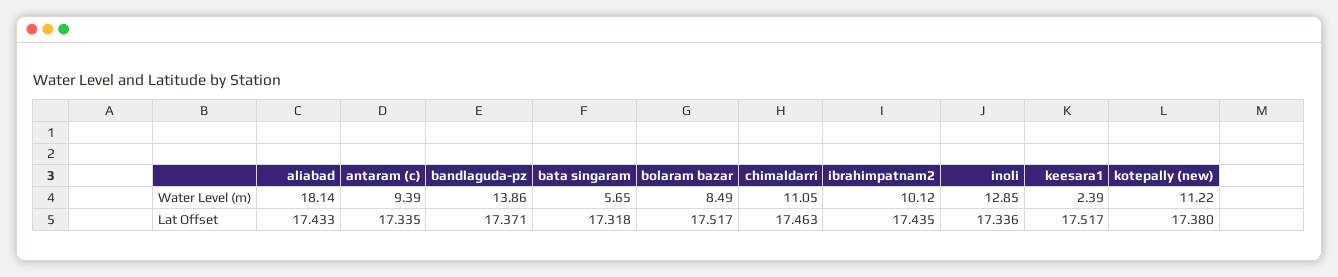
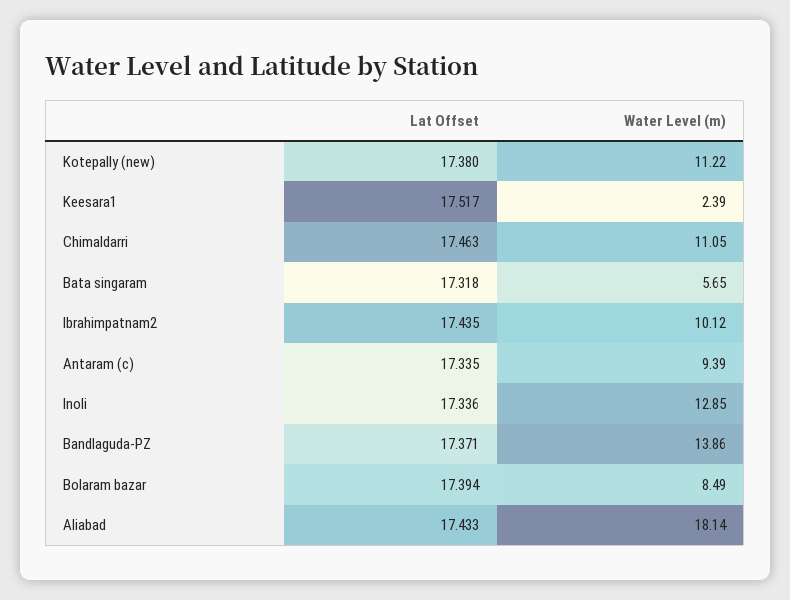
  {
    "aliabad": {
      "Water Level (m)": 18.14,
      "Lat Offset": 17.433
    },
    "antaram (c)": {
      "Water Level (m)": 9.39,
      "Lat Offset": 17.335
    },
    "bandlaguda-pz": {
      "Water Level (m)": 13.86,
      "Lat Offset": 17.371
    },
    "bata singaram": {
      "Water Level (m)": 5.65,
      "Lat Offset": 17.318
    },
    "bolaram bazar": {
      "Water Level (m)": 8.49,
-     "Lat Offset": 17.517
+     "Lat Offset": 17.394
    },
    "chimaldarri": {
      "Water Level (m)": 11.05,
      "Lat Offset": 17.463
    },
    "ibrahimpatnam2": {
      "Water Level (m)": 10.12,
      "Lat Offset": 17.435
    },
    "inoli": {
      "Water Level (m)": 12.85,
      "Lat Offset": 17.336
    },
    "keesara1": {
      "Water Level (m)": 2.39,
      "Lat Offset": 17.517
    },
    "kotepally (new)": {
      "Water Level (m)": 11.22,
      "Lat Offset": 17.38
    }
  }

